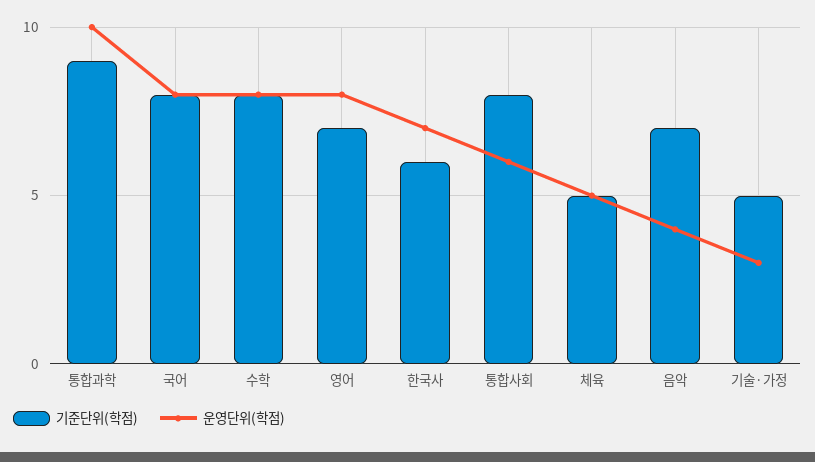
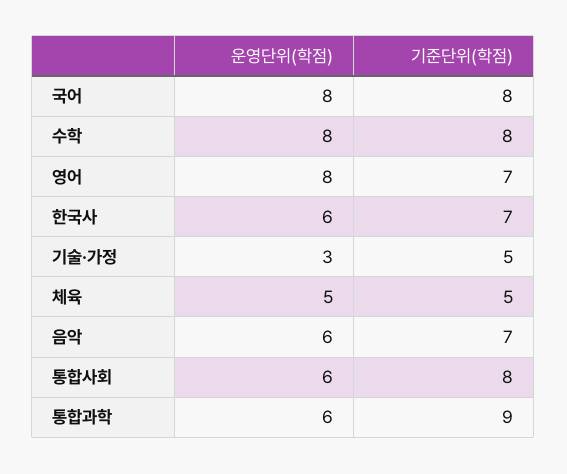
  {
    "기준단위(학점)": {
      "통합과학": 9,
      "국어": 8,
      "수학": 8,
      "영어": 7,
-     "한국사": 6,
+     "한국사": 7,
      "통합사회": 8,
      "체육": 5,
      "음악": 7,
      "기술·가정": 5
    },
    "운영단위(학점)": {
-     "통합과학": 10,
+     "통합과학": 6,
      "국어": 8,
      "수학": 8,
      "영어": 8,
-     "한국사": 7,
+     "한국사": 6,
      "통합사회": 6,
      "체육": 5,
-     "음악": 4,
+     "음악": 6,
      "기술·가정": 3
    }
  }

